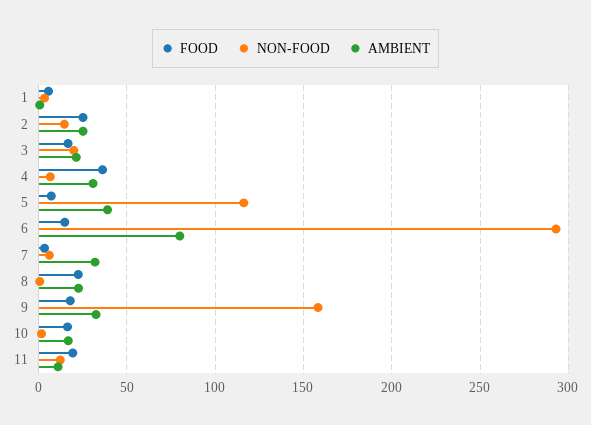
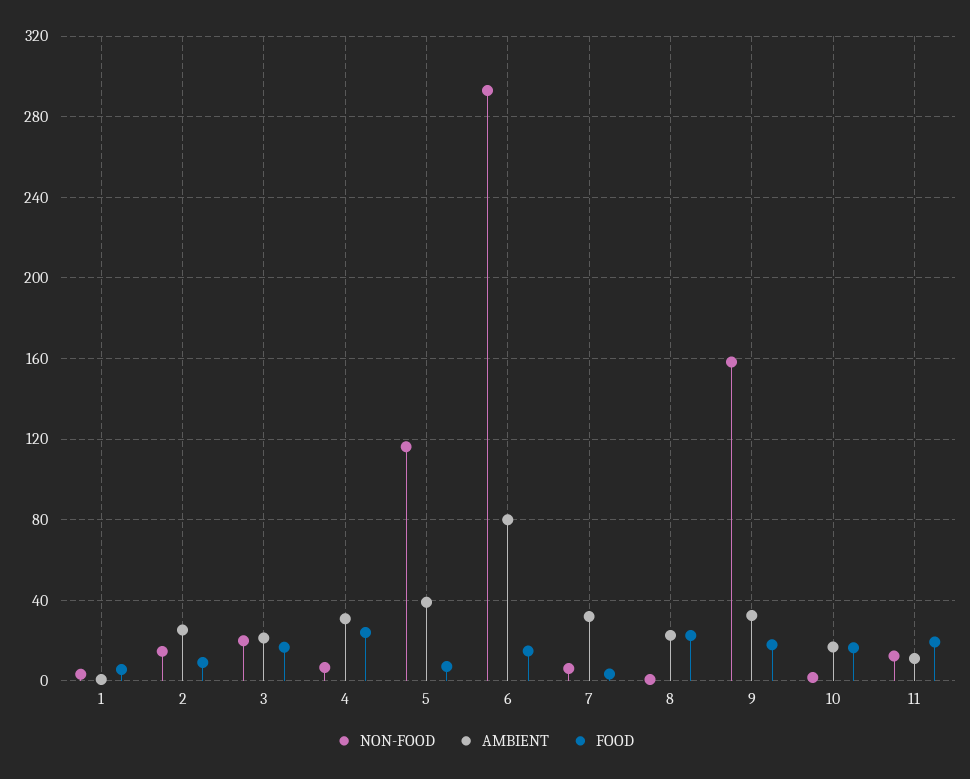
  {
    "FOOD": {
      "1": 5,
-     "2": 25,
+     "2": 10,
      "3": 15,
-     "4": 35,
+     "4": 25,
      "5": 5,
      "6": 15,
      "7": 5,
      "8": 25,
      "9": 20,
      "10": 15,
      "11": 20
    },
    "NON-FOOD": {
      "1": 5,
      "2": 15,
      "3": 20,
      "4": 5,
      "5": 115,
      "6": 295,
      "7": 5,
      "8": 0,
      "9": 160,
      "10": 0,
      "11": 10
    },
    "AMBIENT": {
      "1": 0,
      "2": 25,
      "3": 20,
      "4": 30,
      "5": 40,
      "6": 80,
      "7": 30,
      "8": 25,
      "9": 30,
      "10": 15,
      "11": 10
    }
  }

